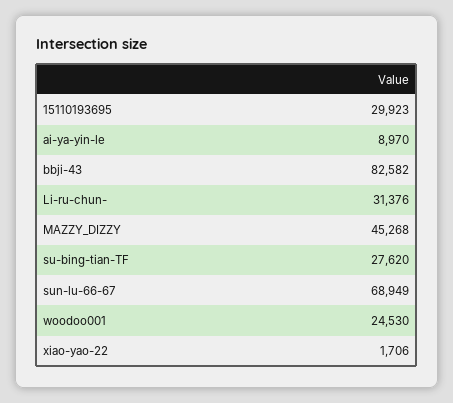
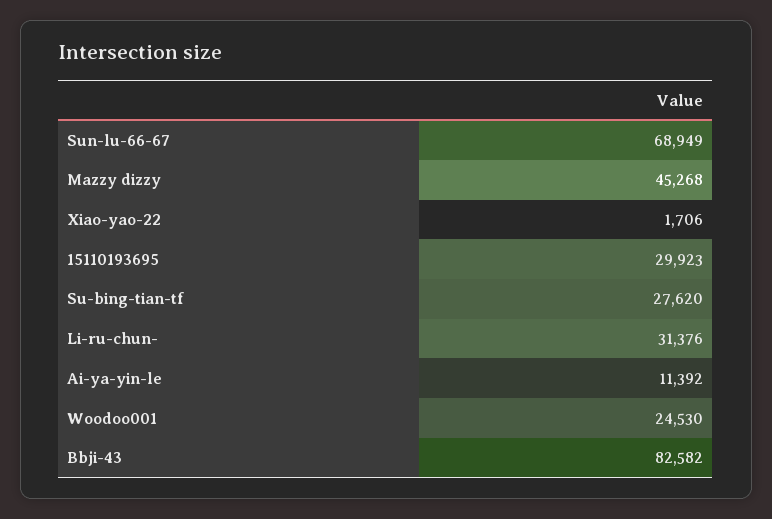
  {
    "15110193695": 29923,
-   "ai-ya-yin-le": 8970,
+   "ai-ya-yin-le": 11392,
    "bbji-43": 82582,
    "Li-ru-chun-": 31376,
    "MAZZY_DIZZY": 45268,
    "su-bing-tian-TF": 27620,
    "sun-lu-66-67": 68949,
    "woodoo001": 24530,
    "xiao-yao-22": 1706
  }

